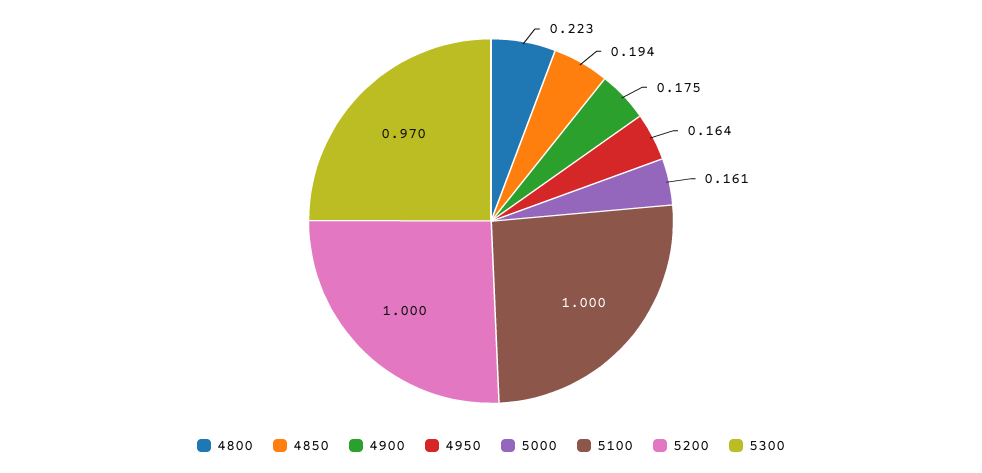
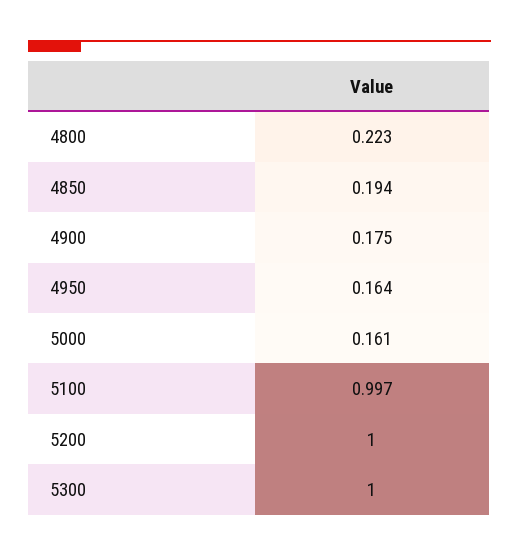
  {
    "4800": 0.223,
    "4850": 0.194,
    "4900": 0.175,
    "4950": 0.164,
    "5000": 0.161,
-   "5100": 1,
+   "5100": 0.997,
    "5200": 1,
-   "5300": 0.97
+   "5300": 1
  }

